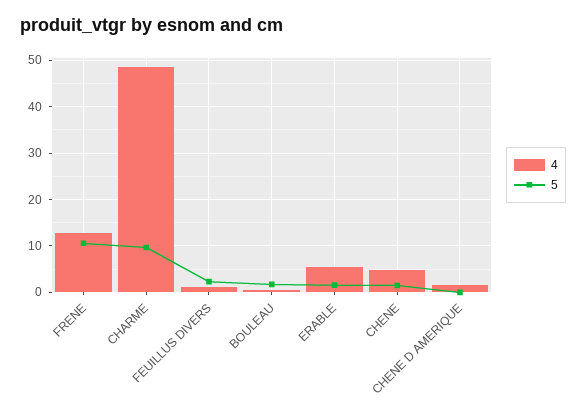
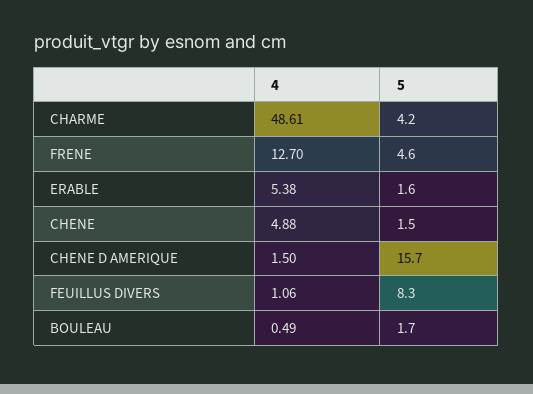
  {
    "4": {
      "FRENE": 12.7,
      "CHARME": 48.61,
      "FEUILLUS DIVERS": 1.06,
      "BOULEAU": 0.49,
      "ERABLE": 5.38,
      "CHENE": 4.88,
      "CHENE D AMERIQUE": 1.5
    },
    "5": {
-     "FRENE": 10,
+     "FRENE": 4.6,
-     "CHARME": 10,
+     "CHARME": 4.2,
-     "FEUILLUS DIVERS": 2,
+     "FEUILLUS DIVERS": 8.3,
      "BOULEAU": 1.7,
      "ERABLE": 1.6,
      "CHENE": 1.5,
-     "CHENE D AMERIQUE": 0
+     "CHENE D AMERIQUE": 15.7
    }
  }

